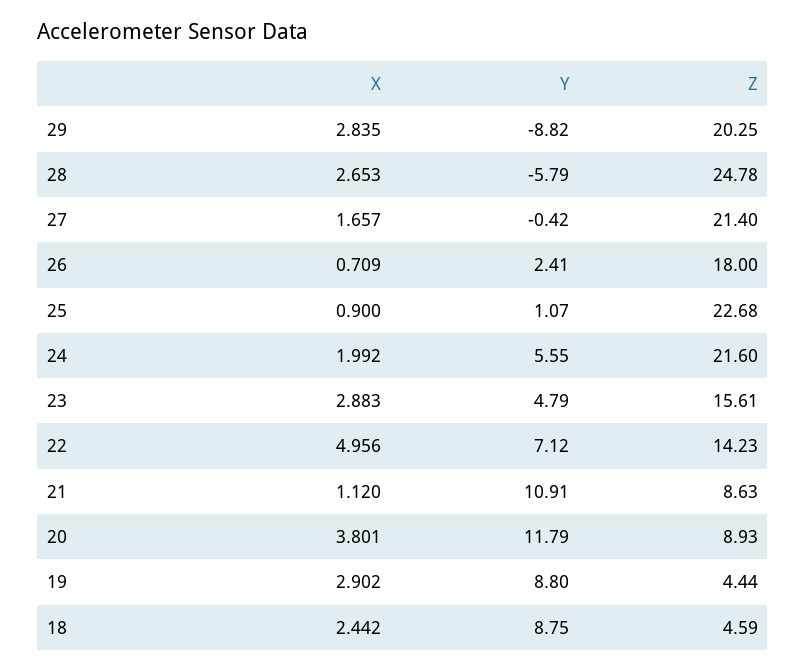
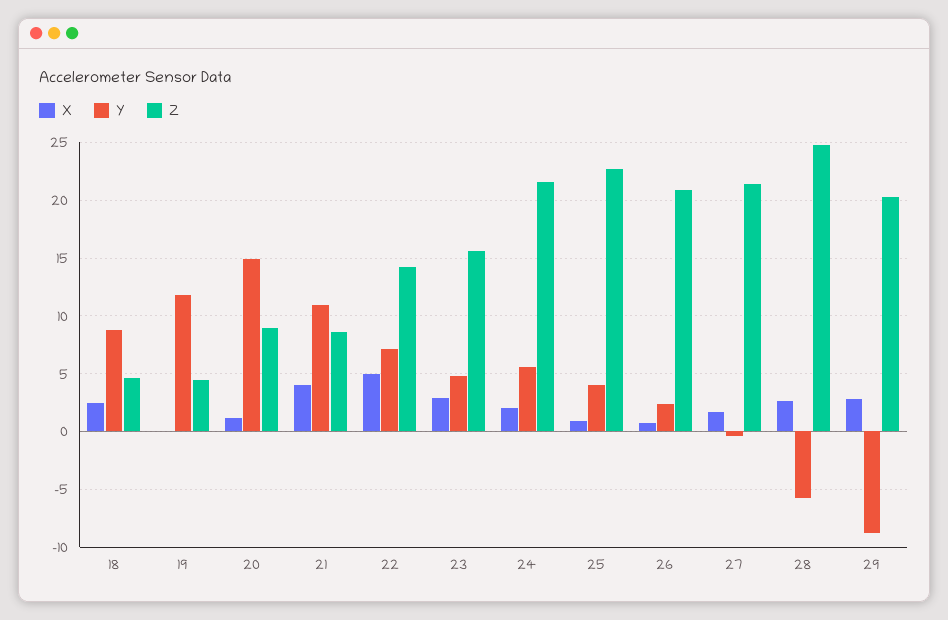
  {
    "X": {
      "29": 2.835,
      "28": 2.653,
      "27": 1.657,
      "26": 0.709,
      "25": 0.9,
      "24": 1.992,
      "23": 2.883,
      "22": 4.956,
-     "21": 1.12,
+     "21": 4,
-     "20": 3.801,
+     "20": 1,
-     "19": 2.902,
+     "19": 0,
      "18": 2.442
    },
    "Y": {
      "29": -8.82,
      "28": -5.79,
      "27": -0.42,
      "26": 2.41,
-     "25": 1.07,
+     "25": 4,
      "24": 5.55,
      "23": 4.79,
      "22": 7.12,
      "21": 10.91,
-     "20": 11.79,
+     "20": 15,
-     "19": 8.8,
+     "19": 12,
      "18": 8.75
    },
    "Z": {
      "29": 20.25,
      "28": 24.78,
      "27": 21.4,
-     "26": 18,
+     "26": 21,
      "25": 22.68,
      "24": 21.6,
      "23": 15.61,
      "22": 14.23,
      "21": 8.63,
      "20": 8.93,
      "19": 4.44,
      "18": 4.59
    }
  }

